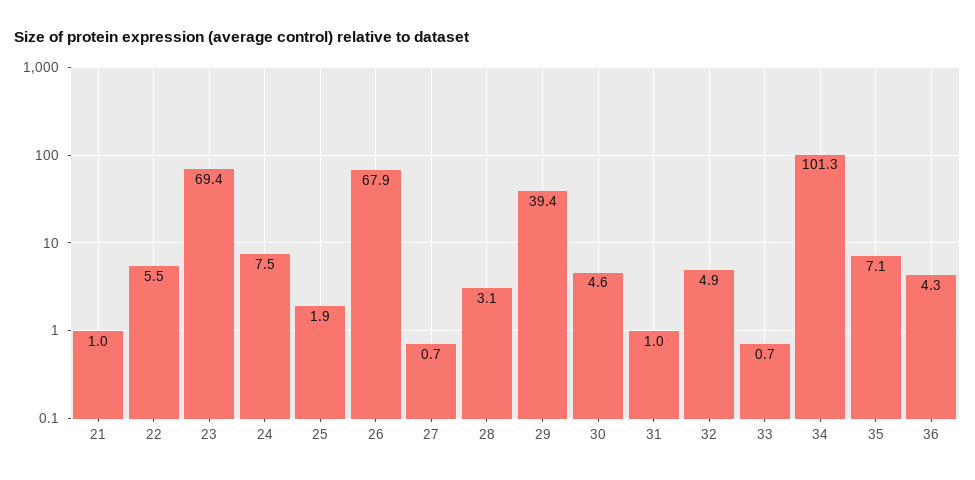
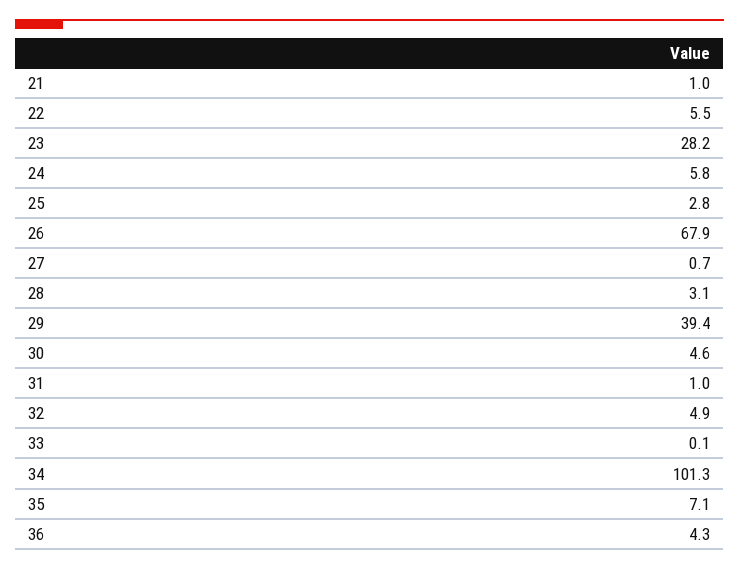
  {
    "21": 1,
    "22": 5.5,
-   "23": 69.4,
+   "23": 28.2,
-   "24": 7.5,
+   "24": 5.8,
-   "25": 1.9,
+   "25": 2.8,
    "26": 67.9,
    "27": 0.7,
    "28": 3.1,
    "29": 39.4,
    "30": 4.6,
    "31": 1,
    "32": 4.9,
-   "33": 0.7,
+   "33": 0.1,
    "34": 101.3,
    "35": 7.1,
    "36": 4.3
  }

